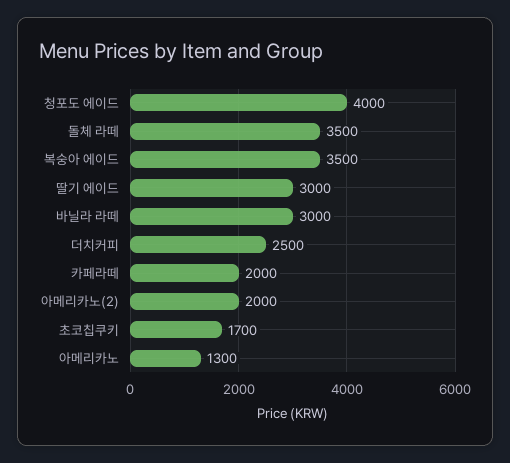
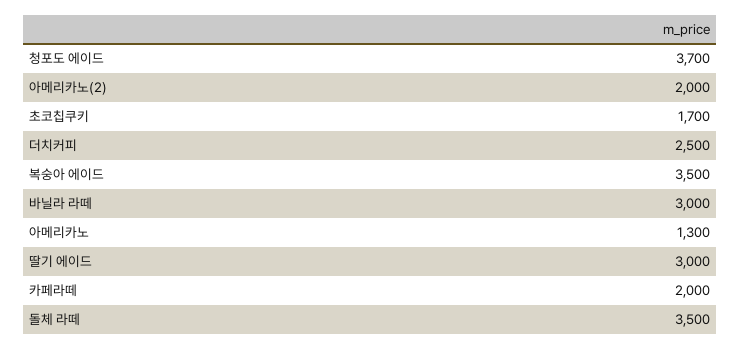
  {
-   "청포도 에이드": 4000,
+   "청포도 에이드": 3700,
    "돌체 라떼": 3500,
    "복숭아 에이드": 3500,
    "딸기 에이드": 3000,
    "바닐라 라떼": 3000,
    "더치커피": 2500,
    "카페라떼": 2000,
    "아메리카노(2)": 2000,
    "초코칩쿠키": 1700,
    "아메리카노": 1300
  }

